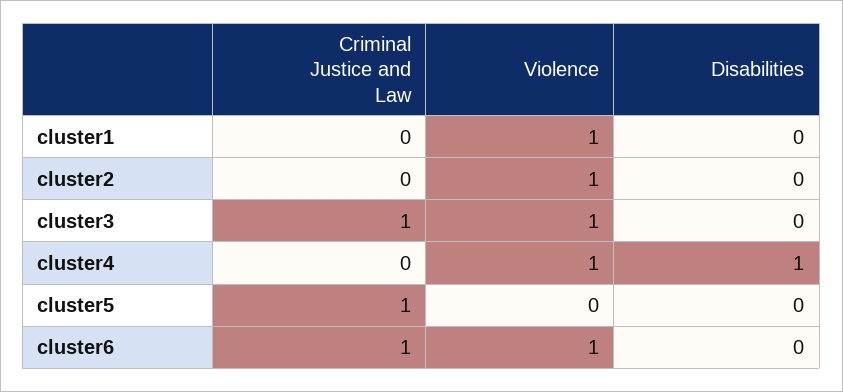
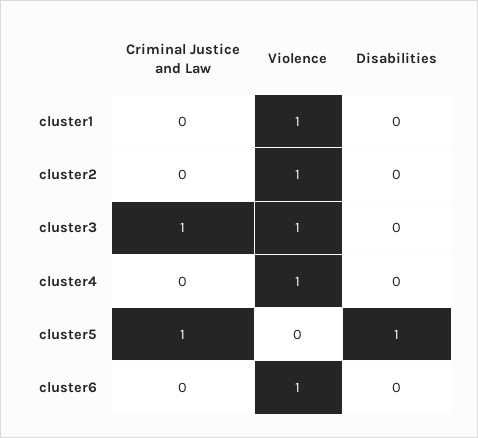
  {
    "Criminal Justice and Law": {
      "cluster1": 0,
      "cluster2": 0,
      "cluster3": 1,
      "cluster4": 0,
      "cluster5": 1,
-     "cluster6": 1
+     "cluster6": 0
    },
    "Violence": {
      "cluster1": 1,
      "cluster2": 1,
      "cluster3": 1,
      "cluster4": 1,
      "cluster5": 0,
      "cluster6": 1
    },
    "Disabilities": {
      "cluster1": 0,
      "cluster2": 0,
      "cluster3": 0,
-     "cluster4": 1,
+     "cluster4": 0,
-     "cluster5": 0,
+     "cluster5": 1,
      "cluster6": 0
    }
  }

